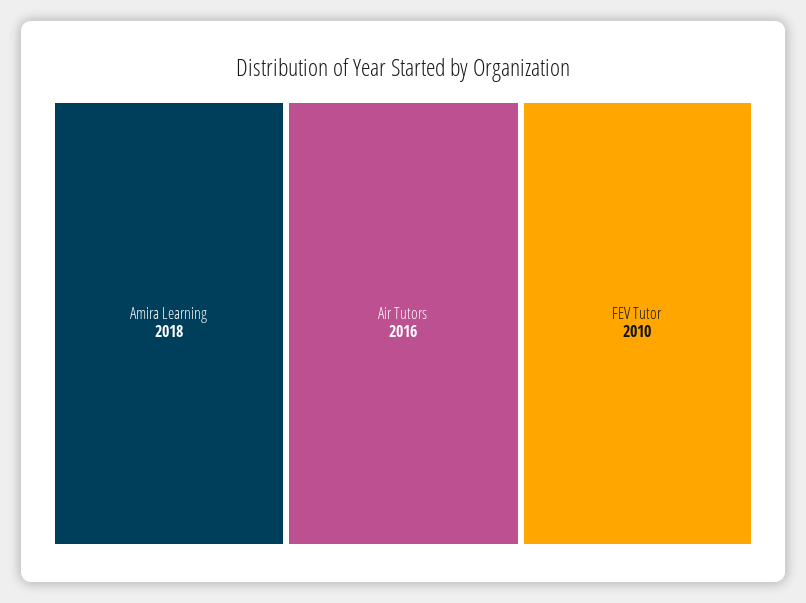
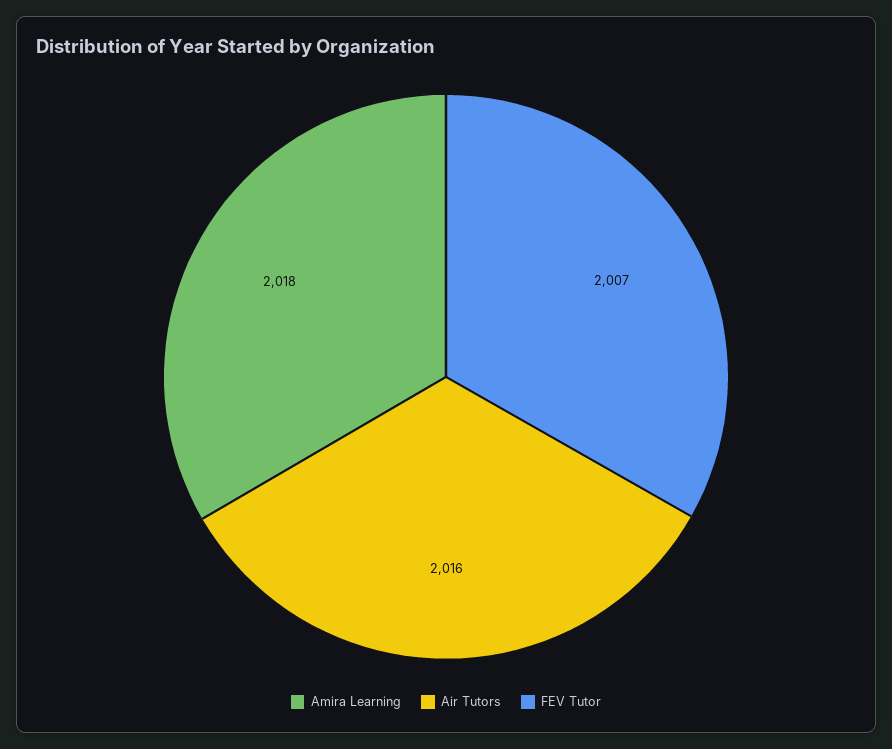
  {
    "Amira Learning": 2018,
    "Air Tutors": 2016,
-   "FEV Tutor": 2010
+   "FEV Tutor": 2007
  }

